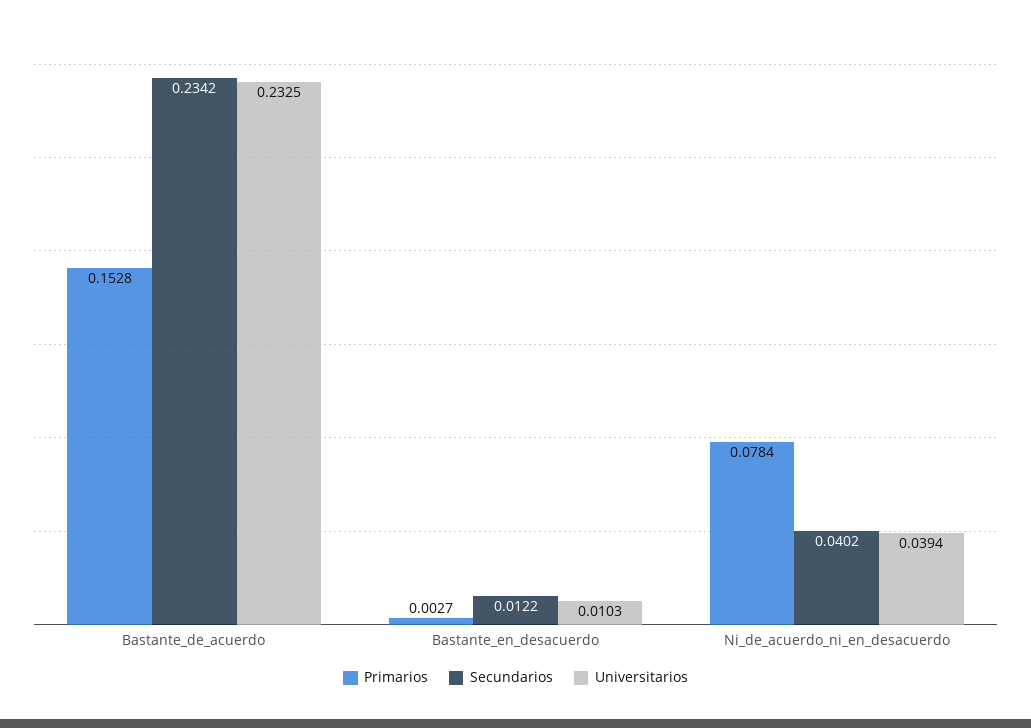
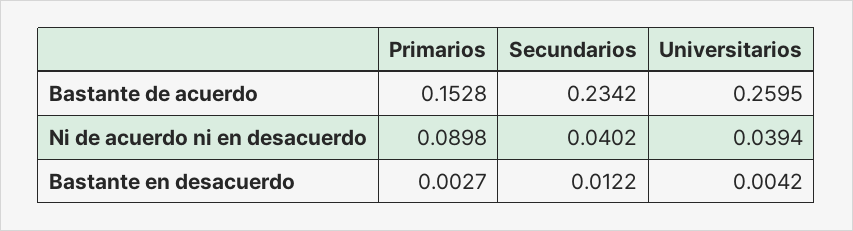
  {
    "Primarios": {
      "Bastante_de_acuerdo": 0.1528,
      "Bastante_en_desacuerdo": 0.0027,
-     "Ni_de_acuerdo_ni_en_desacuerdo": 0.0784
+     "Ni_de_acuerdo_ni_en_desacuerdo": 0.0898
    },
    "Secundarios": {
      "Bastante_de_acuerdo": 0.2342,
      "Bastante_en_desacuerdo": 0.0122,
      "Ni_de_acuerdo_ni_en_desacuerdo": 0.0402
    },
    "Universitarios": {
-     "Bastante_de_acuerdo": 0.2325,
+     "Bastante_de_acuerdo": 0.2595,
-     "Bastante_en_desacuerdo": 0.0103,
+     "Bastante_en_desacuerdo": 0.0042,
      "Ni_de_acuerdo_ni_en_desacuerdo": 0.0394
    }
  }

